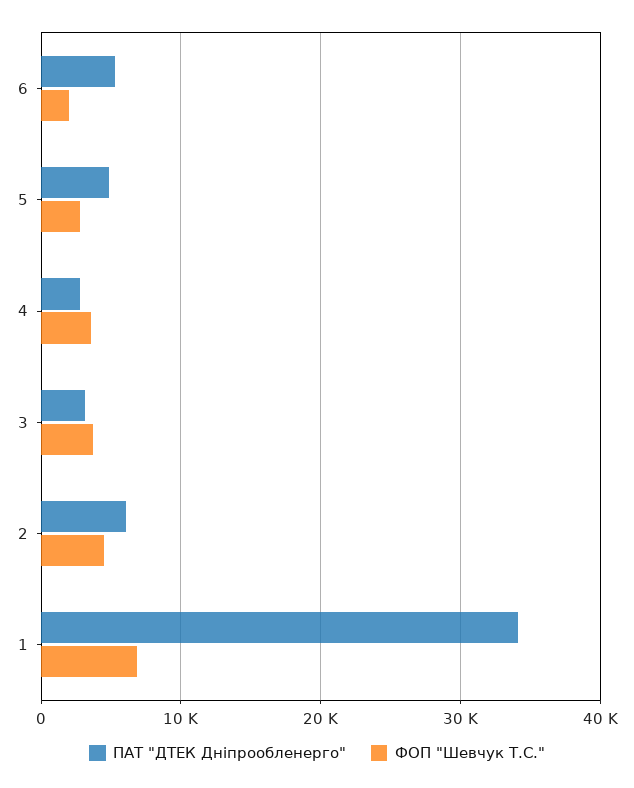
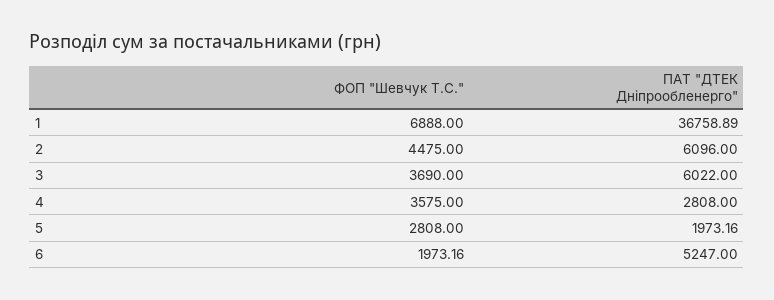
  {
    "ПАТ \"ДТЕК Дніпрообленерго\"": {
      "6": 5247,
-     "5": 5000,
+     "5": 1973.16,
      "4": 2808,
-     "3": 3000,
+     "3": 6022,
      "2": 6096,
-     "1": 34000
+     "1": 36758.89
    },
    "ФОП \"Шевчук Т.С.\"": {
      "6": 1973.16,
      "5": 2808,
      "4": 3575,
      "3": 3690,
      "2": 4475,
      "1": 6888
    }
  }

